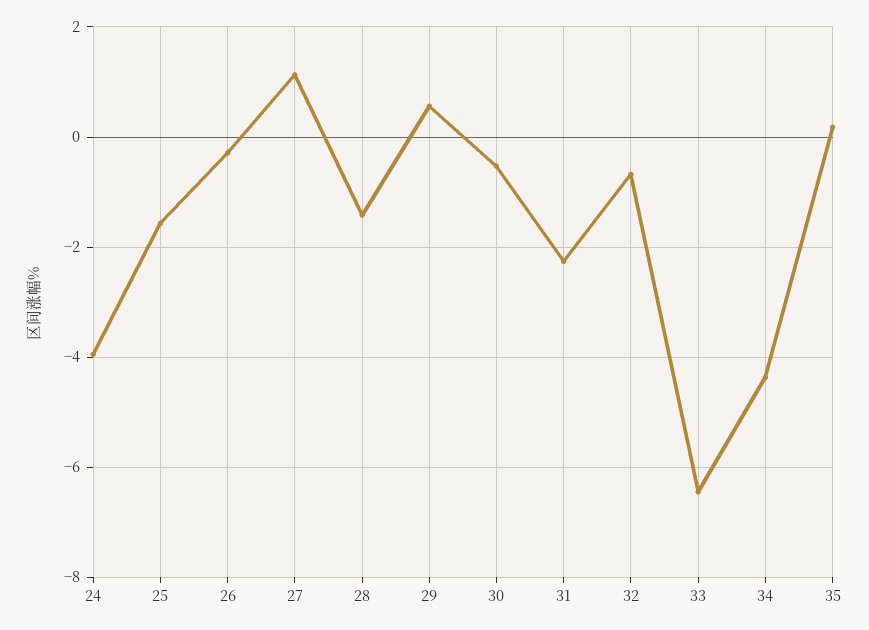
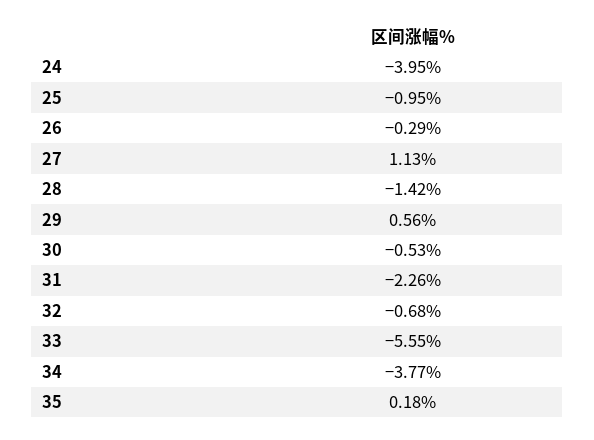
  {
    "24": -3.95,
-   "25": -1.6,
+   "25": -0.95,
    "26": -0.29,
    "27": 1.13,
    "28": -1.42,
    "29": 0.56,
    "30": -0.53,
    "31": -2.26,
    "32": -0.68,
-   "33": -6.4,
+   "33": -5.55,
-   "34": -4.4,
+   "34": -3.77,
    "35": 0.18
  }

